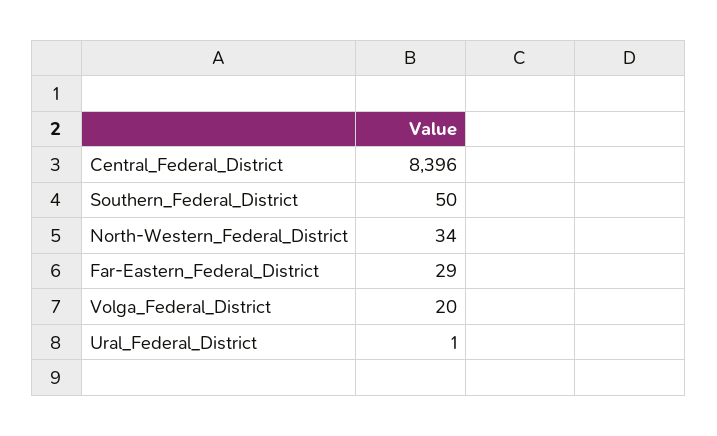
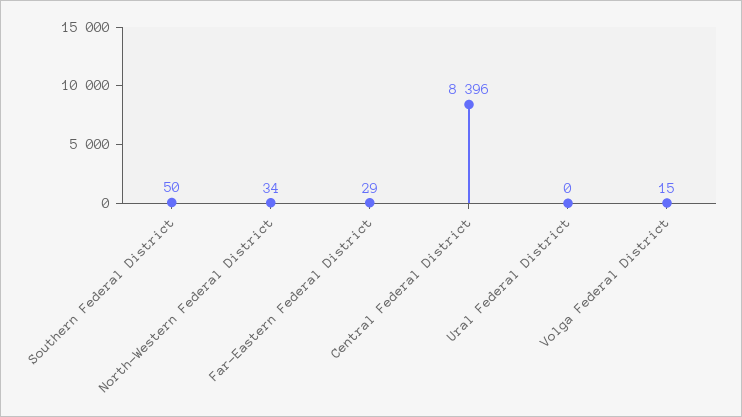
  {
    "Central_Federal_District": 8396,
    "Southern_Federal_District": 50,
    "North-Western_Federal_District": 34,
    "Far-Eastern_Federal_District": 29,
-   "Volga_Federal_District": 20,
+   "Volga_Federal_District": 15,
-   "Ural_Federal_District": 1
+   "Ural_Federal_District": 0
  }

